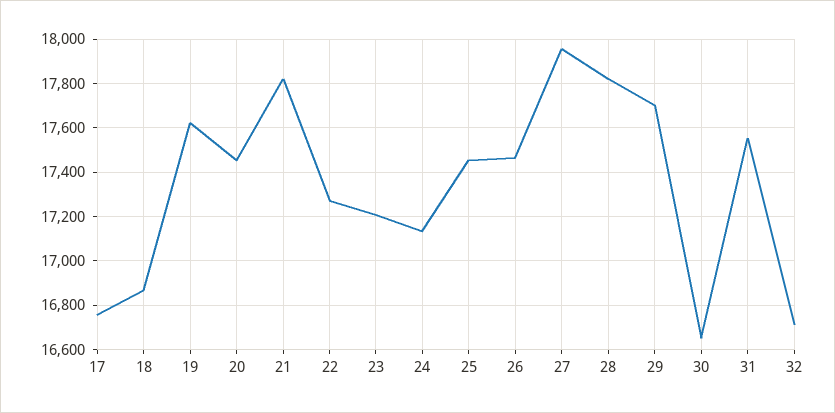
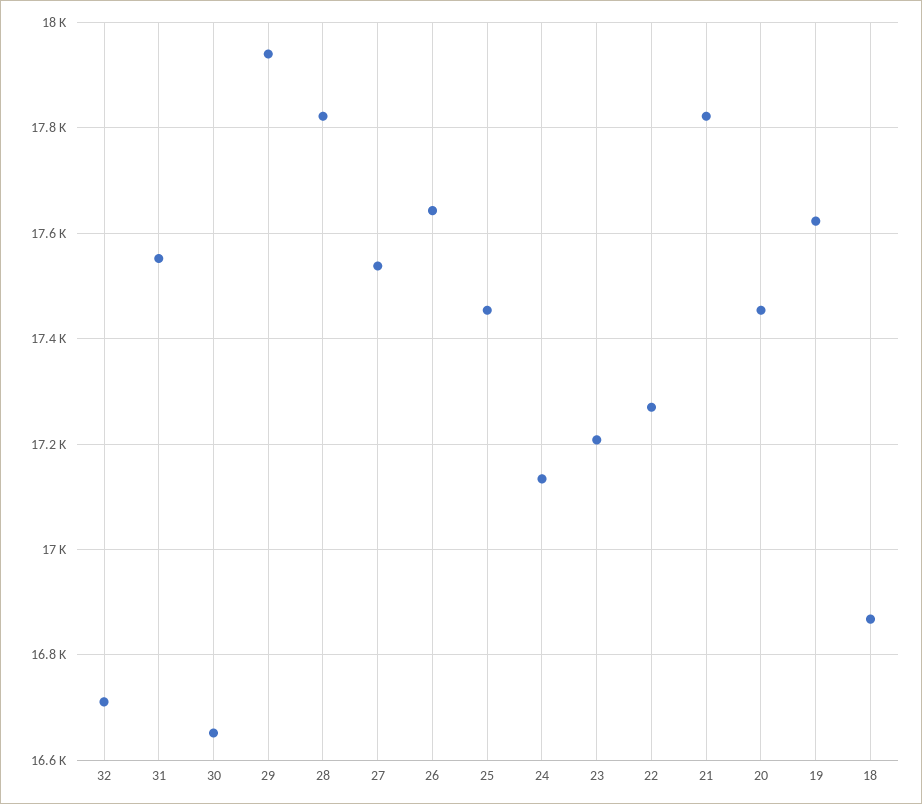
  {
-   "17": 16750,
    "18": 16860,
    "19": 17620,
    "20": 17460,
    "21": 17820,
    "22": 17280,
    "23": 17200,
    "24": 17140,
    "25": 17460,
-   "26": 17450,
+   "26": 17640,
-   "27": 17950,
+   "27": 17540,
    "28": 17820,
-   "29": 17700,
+   "29": 17940,
    "30": 16660,
    "31": 17560,
    "32": 16720
  }

